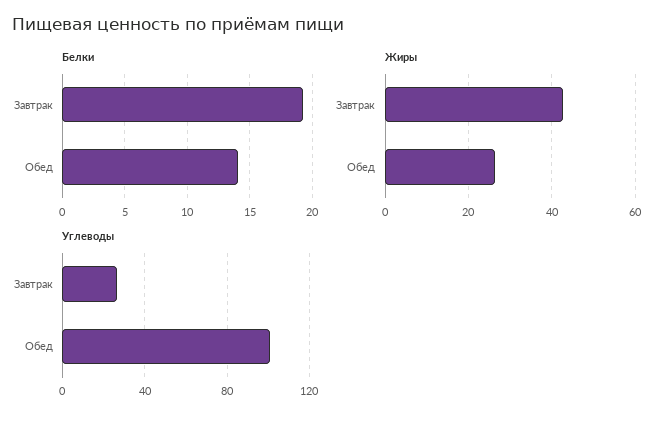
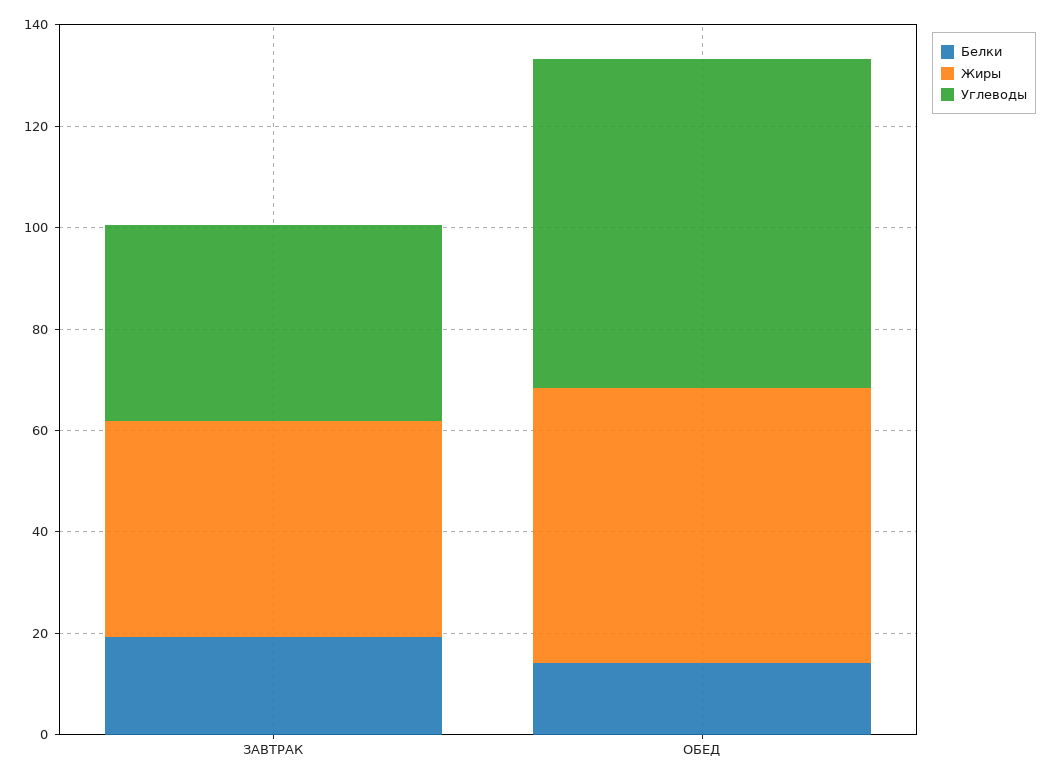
  {
    "Белки": {
      "Завтрак": 19,
      "Обед": 14
    },
    "Жиры": {
      "Завтрак": 42,
-     "Обед": 26
+     "Обед": 55
    },
    "Углеводы": {
-     "Завтрак": 25,
+     "Завтрак": 40,
-     "Обед": 100
+     "Обед": 65
    }
  }

